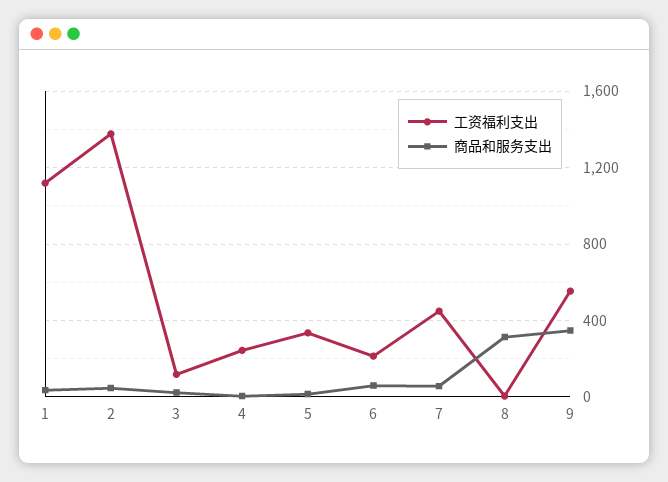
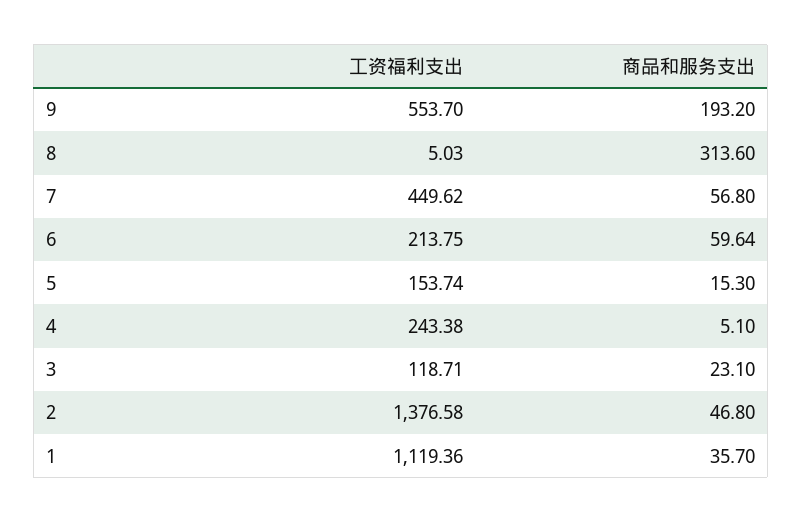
  {
    "工资福利支出": {
      "1": 1119.36,
      "2": 1376.58,
      "3": 118.71,
      "4": 243.38,
-     "5": 350,
+     "5": 153.74,
      "6": 213.75,
      "7": 449.62,
      "8": 5.03,
      "9": 553.7
    },
    "商品和服务支出": {
      "1": 35.7,
      "2": 46.8,
      "3": 23.1,
      "4": 5.1,
      "5": 15.3,
      "6": 59.64,
      "7": 56.8,
      "8": 313.6,
-     "9": 350
+     "9": 193.2
    }
  }

